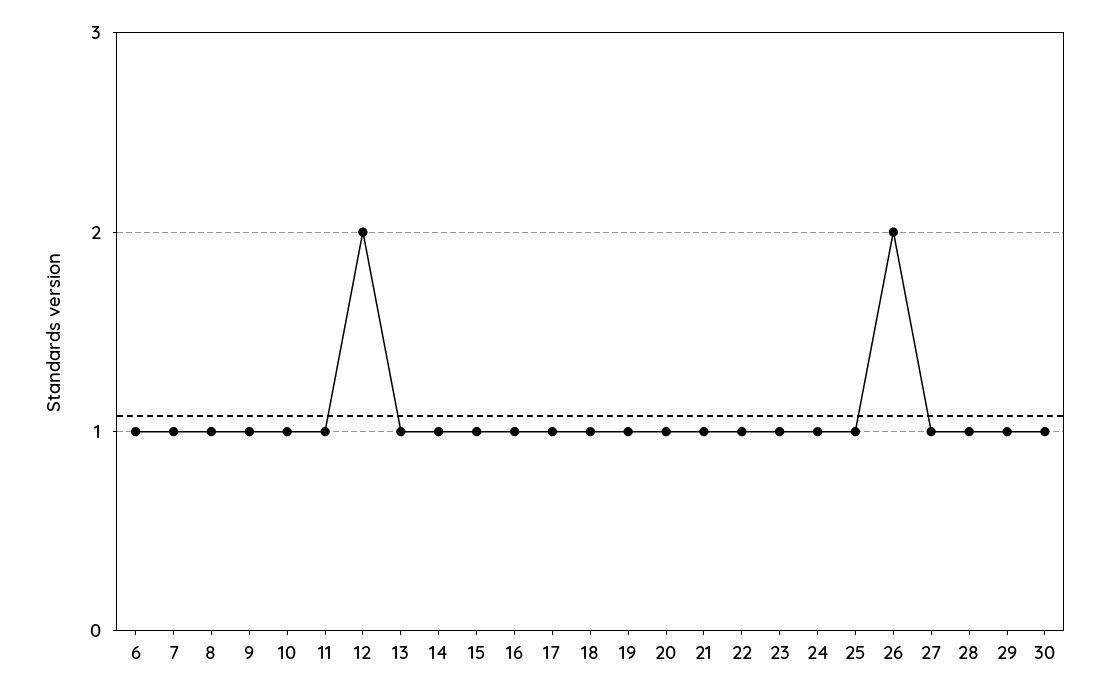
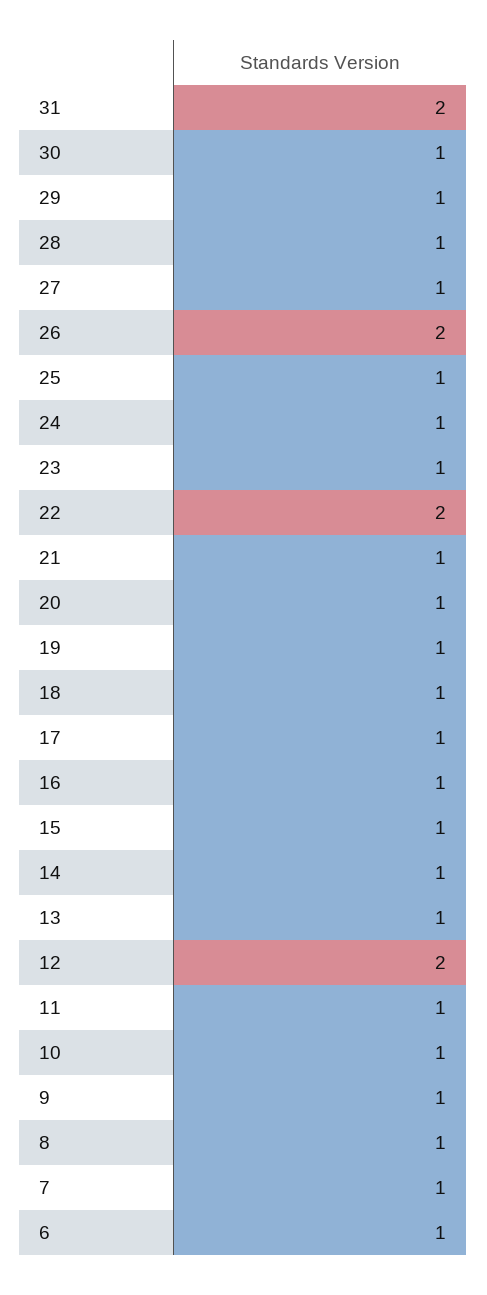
  {
    "6": 1,
    "7": 1,
    "8": 1,
    "9": 1,
    "10": 1,
    "11": 1,
    "12": 2,
    "13": 1,
    "14": 1,
    "15": 1,
    "16": 1,
    "17": 1,
    "18": 1,
    "19": 1,
    "20": 1,
    "21": 1,
-   "22": 1,
+   "22": 2,
    "23": 1,
    "24": 1,
    "25": 1,
    "26": 2,
    "27": 1,
    "28": 1,
    "29": 1,
-   "30": 1
+   "30": 1,
+   "31": 2
  }

